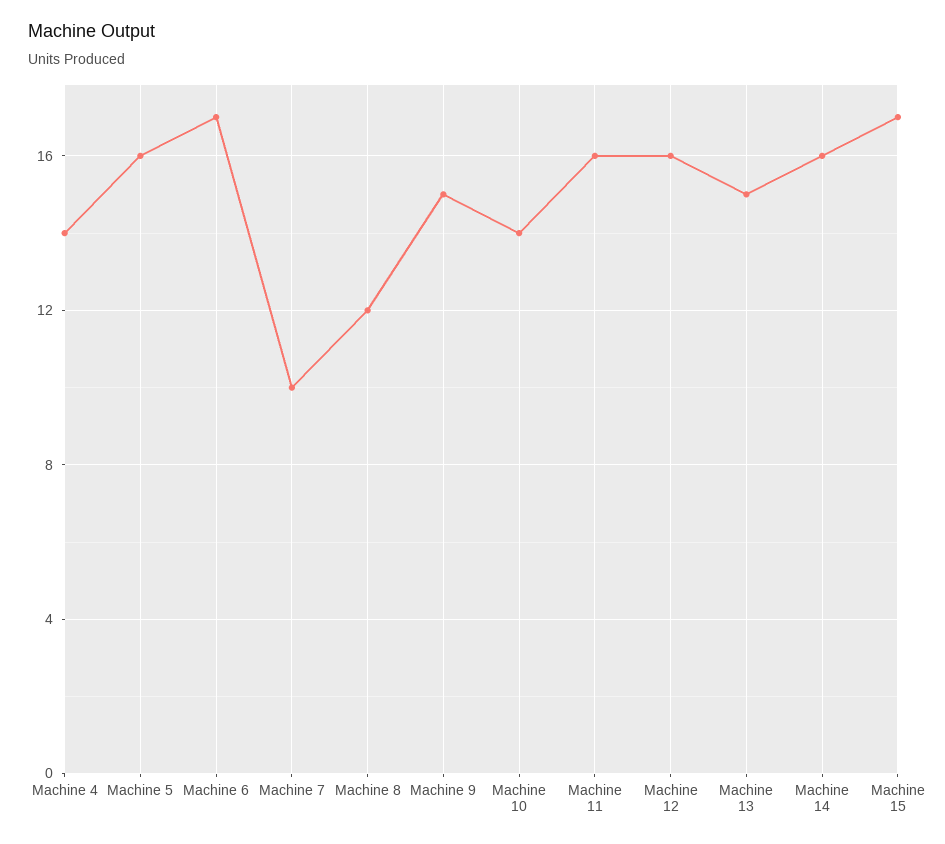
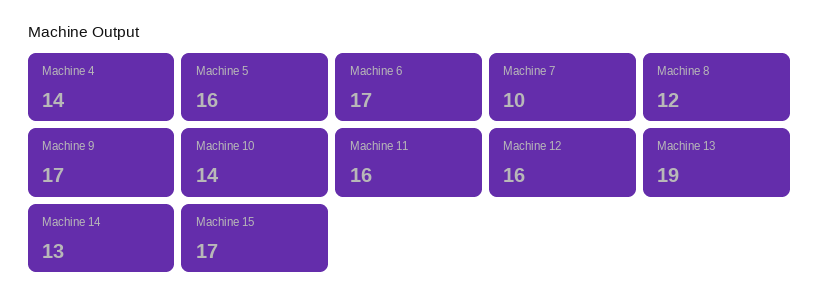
  {
    "Machine 4": 14,
    "Machine 5": 16,
    "Machine 6": 17,
    "Machine 7": 10,
    "Machine 8": 12,
-   "Machine 9": 15,
+   "Machine 9": 17,
    "Machine 10": 14,
    "Machine 11": 16,
    "Machine 12": 16,
-   "Machine 13": 15,
+   "Machine 13": 19,
-   "Machine 14": 16,
+   "Machine 14": 13,
    "Machine 15": 17
  }

